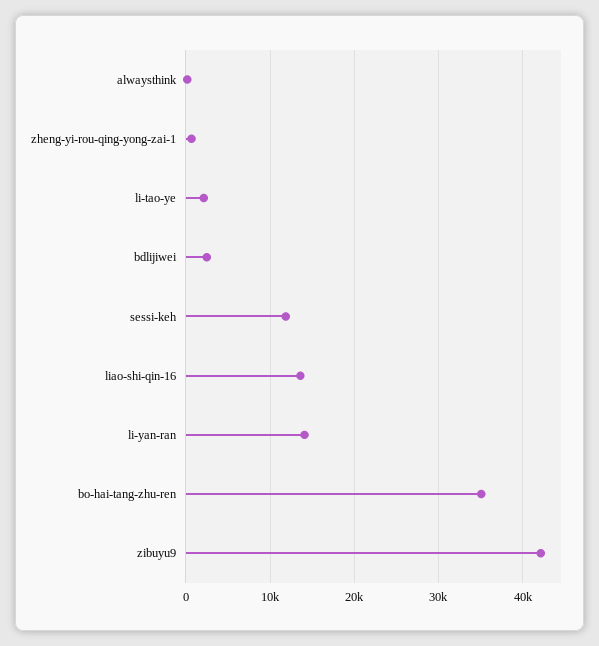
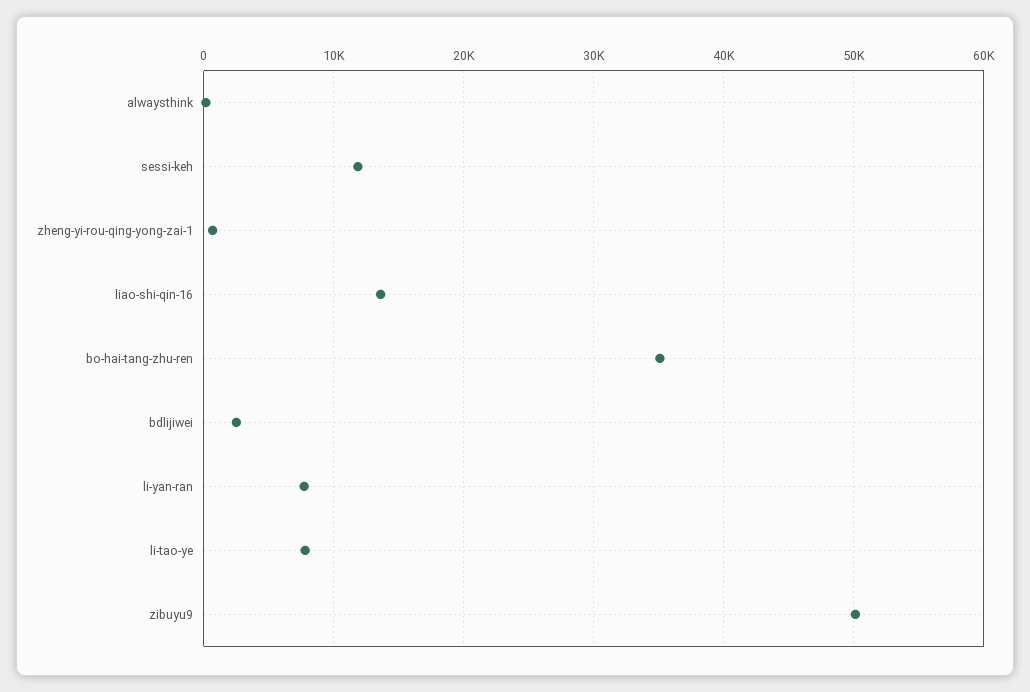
  {
    "alwaysthink": 0,
    "zheng-yi-rou-qing-yong-zai-1": 1000,
-   "li-tao-ye": 2000,
+   "li-tao-ye": 8000,
    "bdlijiwei": 3000,
    "sessi-keh": 12000,
    "liao-shi-qin-16": 14000,
-   "li-yan-ran": 14000,
+   "li-yan-ran": 8000,
    "bo-hai-tang-zhu-ren": 35000,
-   "zibuyu9": 42000
+   "zibuyu9": 50000
  }

